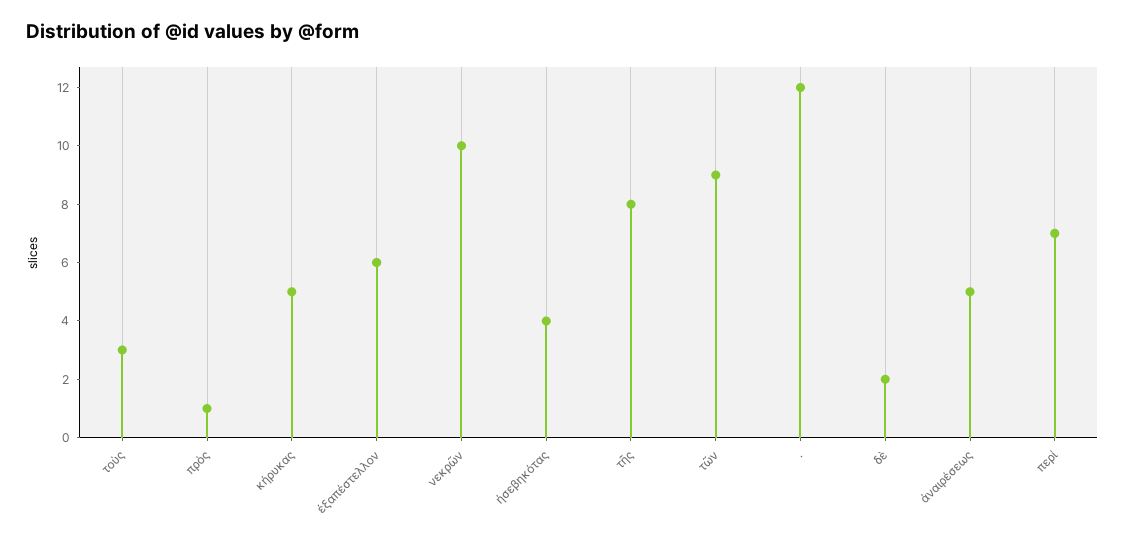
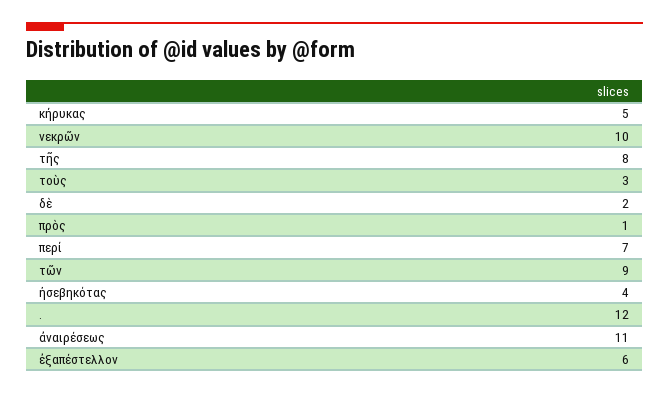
  {
    "τοὺς": 3,
    "πρὸς": 1,
    "κήρυκας": 5,
    "ἐξαπέστελλον": 6,
    "νεκρῶν": 10,
    "ἠσεβηκότας": 4,
    "τῆς": 8,
    "τῶν": 9,
    ".": 12,
    "δὲ": 2,
-   "ἀναιρέσεως": 5,
+   "ἀναιρέσεως": 11,
    "περί": 7
  }

